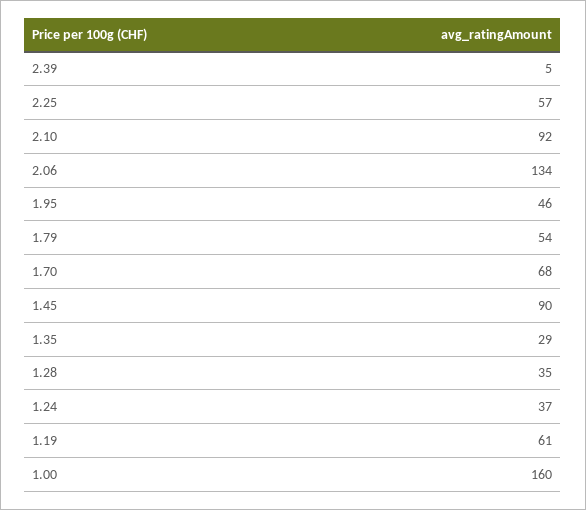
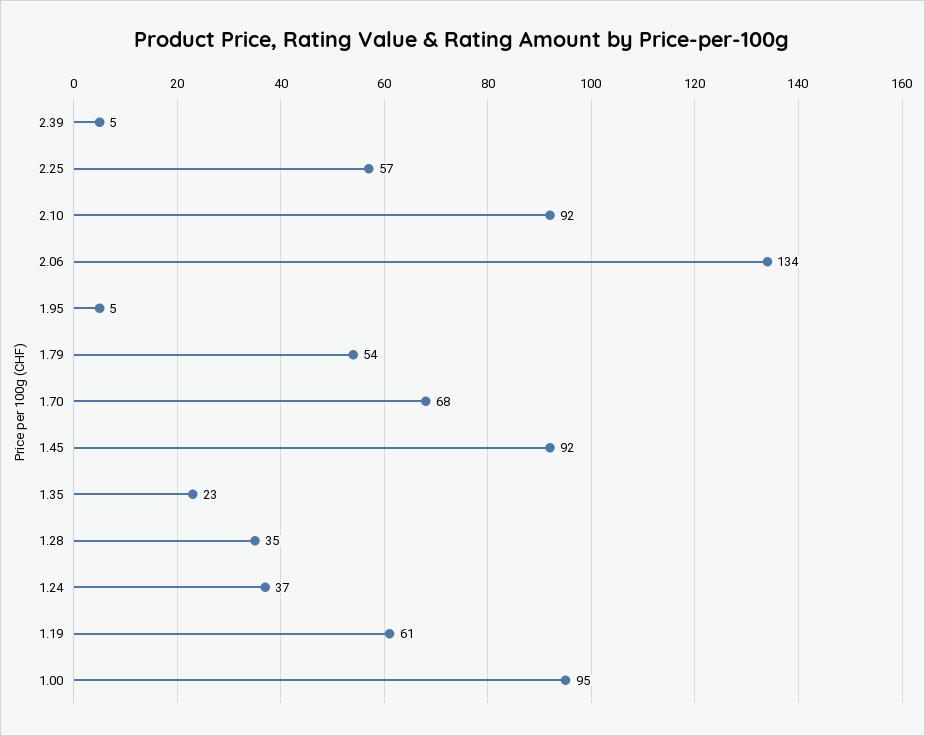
  {
    "2.39": 5,
    "2.25": 57,
    "2.10": 92,
    "2.06": 134,
-   "1.95": 46,
+   "1.95": 5,
    "1.79": 54,
    "1.70": 68,
-   "1.45": 90,
+   "1.45": 92,
-   "1.35": 29,
+   "1.35": 23,
    "1.28": 35,
    "1.24": 37,
    "1.19": 61,
-   "1.00": 160
+   "1.00": 95
  }

